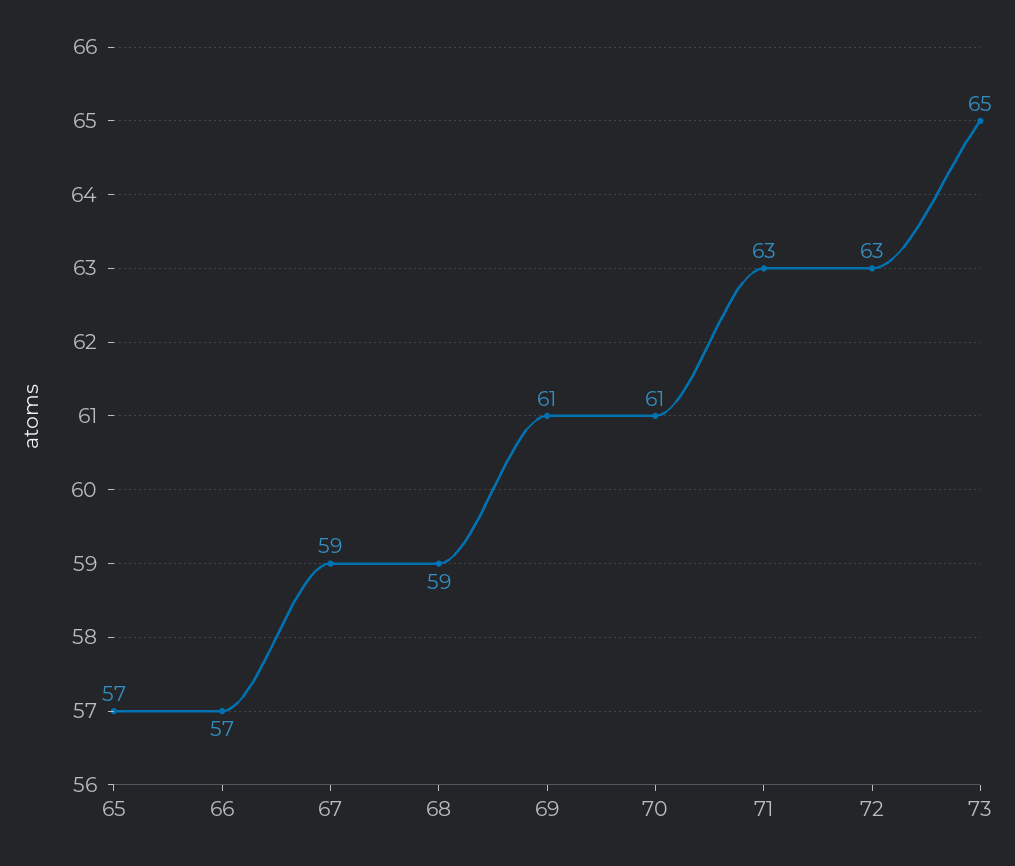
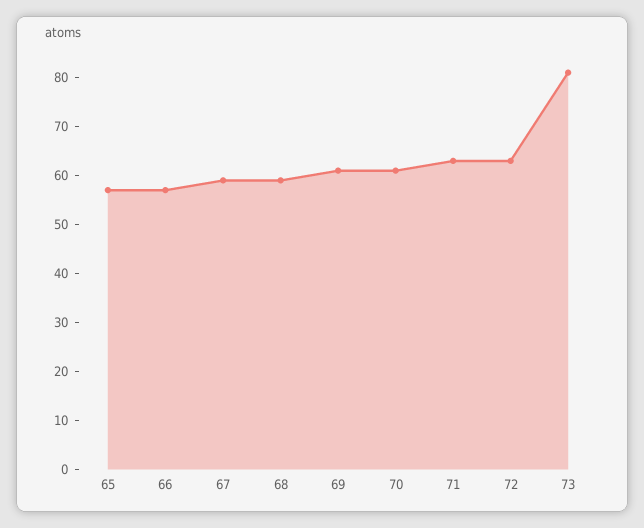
  {
    "65": 57,
    "66": 57,
    "67": 59,
    "68": 59,
    "69": 61,
    "70": 61,
    "71": 63,
    "72": 63,
-   "73": 65
+   "73": 80
  }

